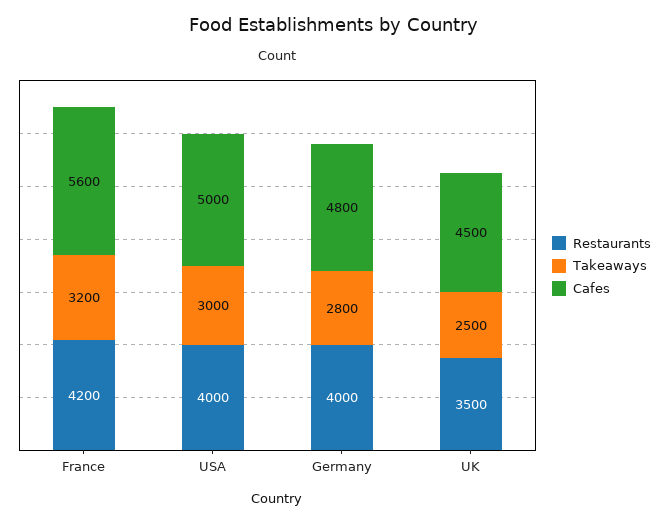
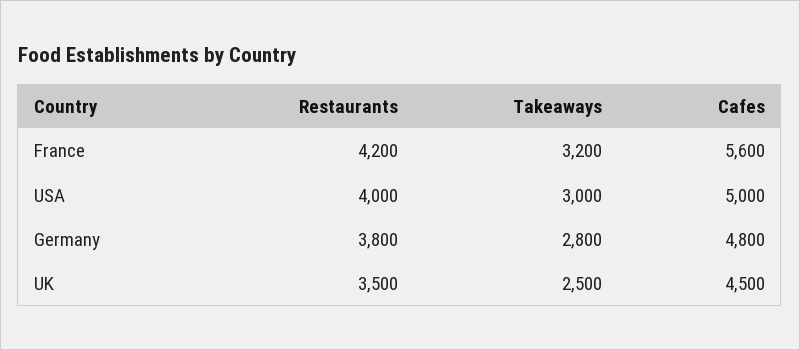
  {
    "Restaurants": {
      "France": 4200,
      "USA": 4000,
-     "Germany": 4000,
+     "Germany": 3800,
      "UK": 3500
    },
    "Takeaways": {
      "France": 3200,
      "USA": 3000,
      "Germany": 2800,
      "UK": 2500
    },
    "Cafes": {
      "France": 5600,
      "USA": 5000,
      "Germany": 4800,
      "UK": 4500
    }
  }

